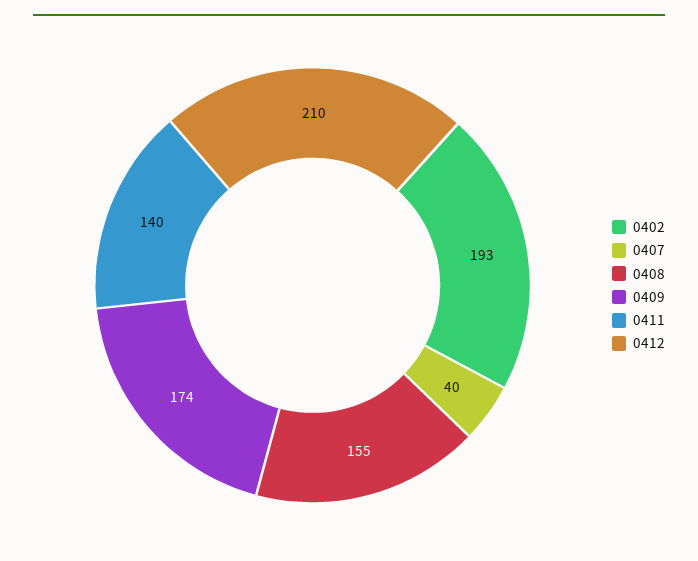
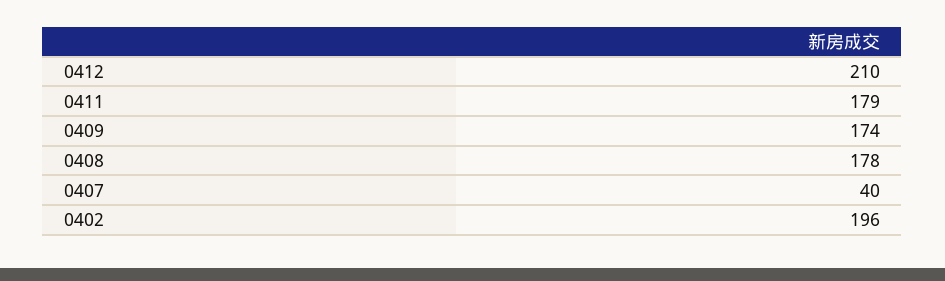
  {
-   "0402": 193,
+   "0402": 196,
    "0407": 40,
-   "0408": 155,
+   "0408": 178,
    "0409": 174,
-   "0411": 140,
+   "0411": 179,
    "0412": 210
  }

